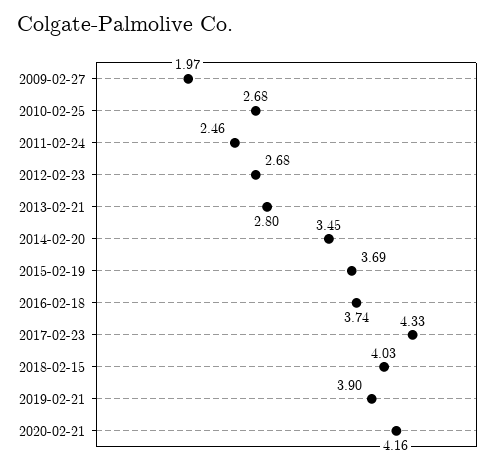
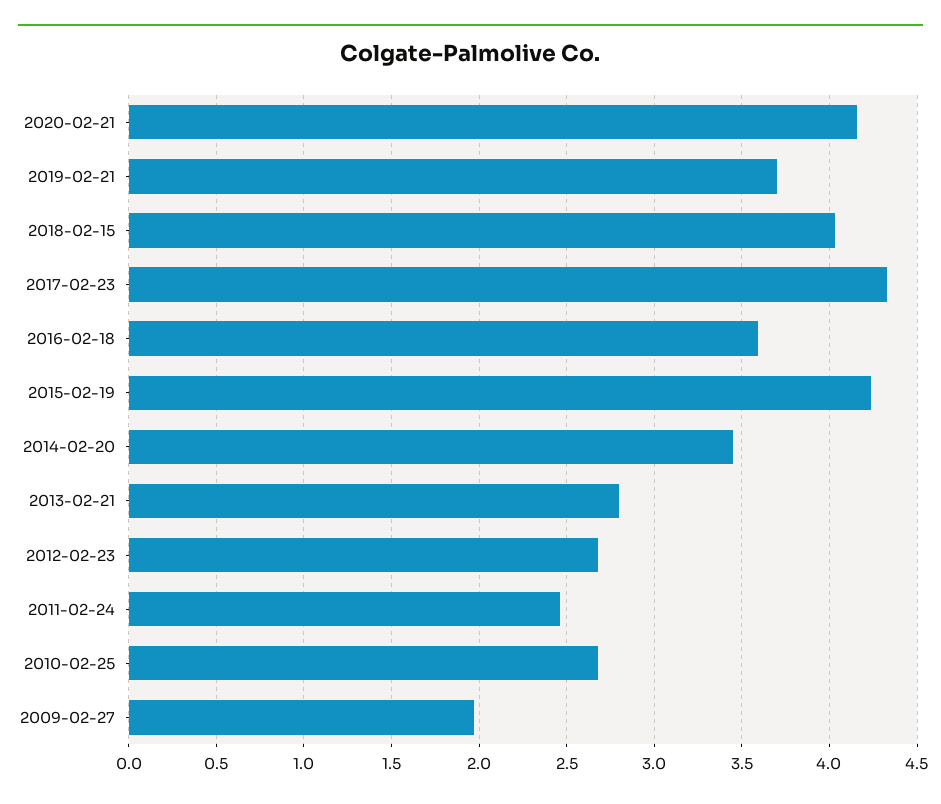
  {
    "2009-02-27": 1.97,
    "2010-02-25": 2.68,
    "2011-02-24": 2.46,
    "2012-02-23": 2.68,
    "2013-02-21": 2.8,
    "2014-02-20": 3.45,
-   "2015-02-19": 3.69,
+   "2015-02-19": 4.25,
-   "2016-02-18": 3.74,
+   "2016-02-18": 3.6,
    "2017-02-23": 4.33,
    "2018-02-15": 4.03,
-   "2019-02-21": 3.9,
+   "2019-02-21": 3.7,
    "2020-02-21": 4.16
  }

